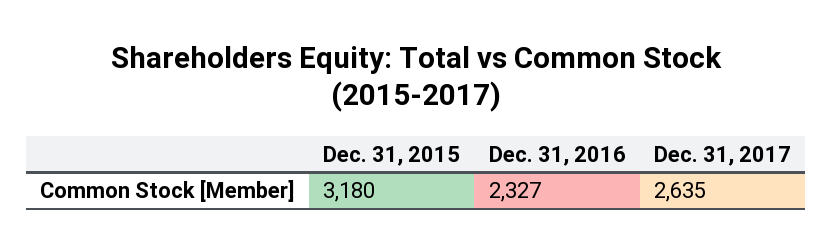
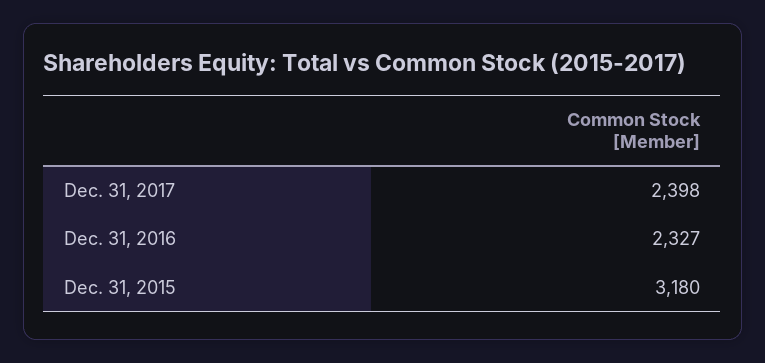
  {
    "Dec. 31, 2015": 3180,
    "Dec. 31, 2016": 2327,
-   "Dec. 31, 2017": 2635
+   "Dec. 31, 2017": 2398
  }

